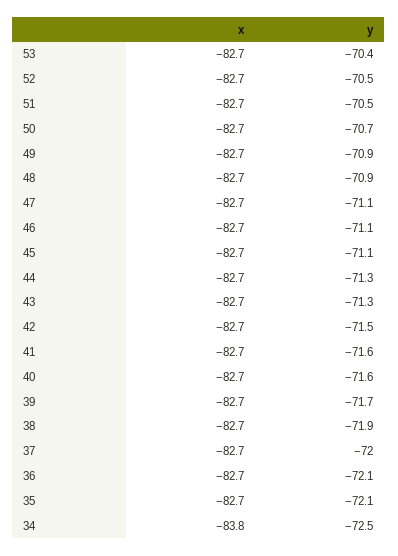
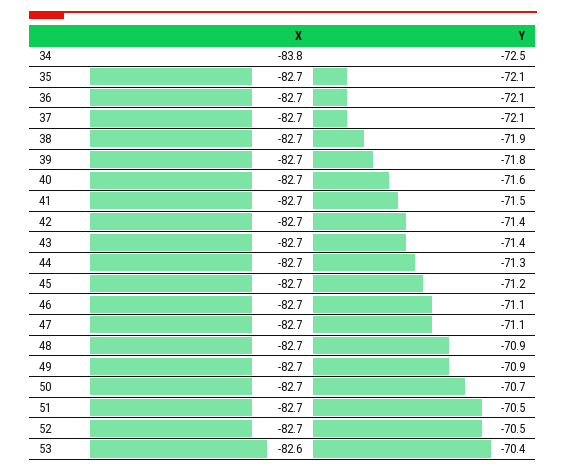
  {
    "x": {
-     "53": -82.7,
+     "53": -82.6,
      "52": -82.7,
      "51": -82.7,
      "50": -82.7,
      "49": -82.7,
      "48": -82.7,
      "47": -82.7,
      "46": -82.7,
      "45": -82.7,
      "44": -82.7,
      "43": -82.7,
      "42": -82.7,
      "41": -82.7,
      "40": -82.7,
      "39": -82.7,
      "38": -82.7,
      "37": -82.7,
      "36": -82.7,
      "35": -82.7,
      "34": -83.8
    },
    "y": {
      "53": -70.4,
      "52": -70.5,
      "51": -70.5,
      "50": -70.7,
      "49": -70.9,
      "48": -70.9,
      "47": -71.1,
      "46": -71.1,
-     "45": -71.1,
+     "45": -71.2,
      "44": -71.3,
-     "43": -71.3,
+     "43": -71.4,
-     "42": -71.5,
+     "42": -71.4,
-     "41": -71.6,
+     "41": -71.5,
      "40": -71.6,
-     "39": -71.7,
+     "39": -71.8,
      "38": -71.9,
-     "37": -72,
+     "37": -72.1,
      "36": -72.1,
      "35": -72.1,
      "34": -72.5
    }
  }

